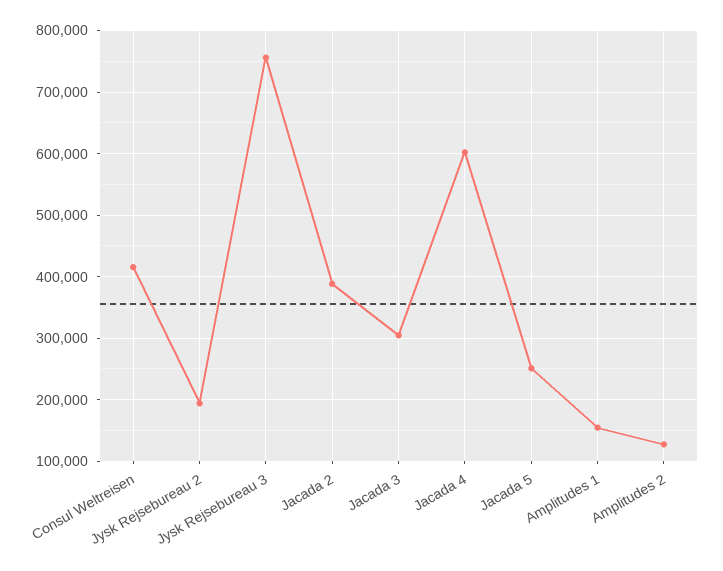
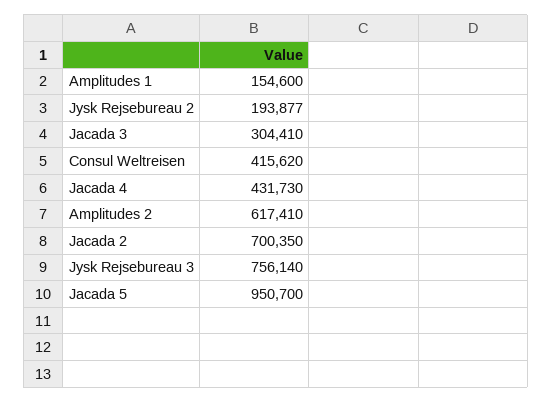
  {
    "Consul Weltreisen": 415620,
    "Jysk Rejsebureau 2": 193877,
    "Jysk Rejsebureau 3": 756140,
-   "Jacada 2": 390000,
+   "Jacada 2": 700350,
    "Jacada 3": 304410,
-   "Jacada 4": 600000,
+   "Jacada 4": 431730,
-   "Jacada 5": 250000,
+   "Jacada 5": 950700,
    "Amplitudes 1": 154600,
-   "Amplitudes 2": 130000
+   "Amplitudes 2": 617410
  }

